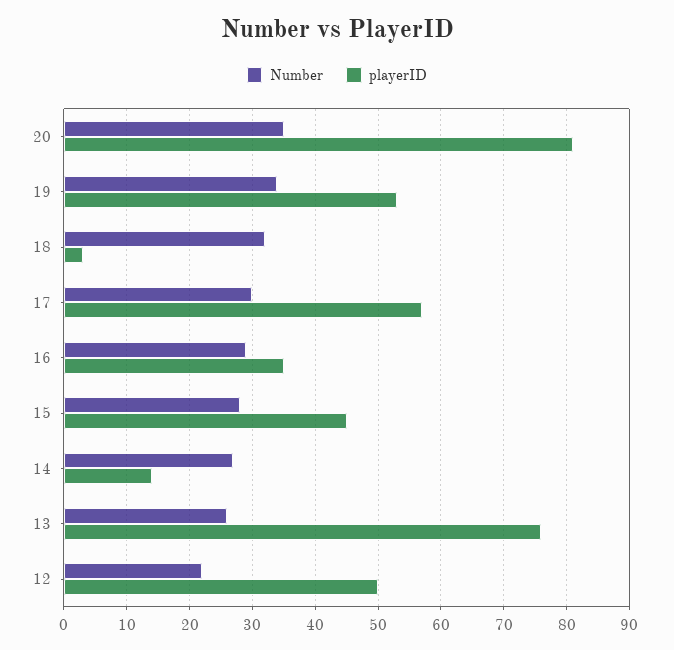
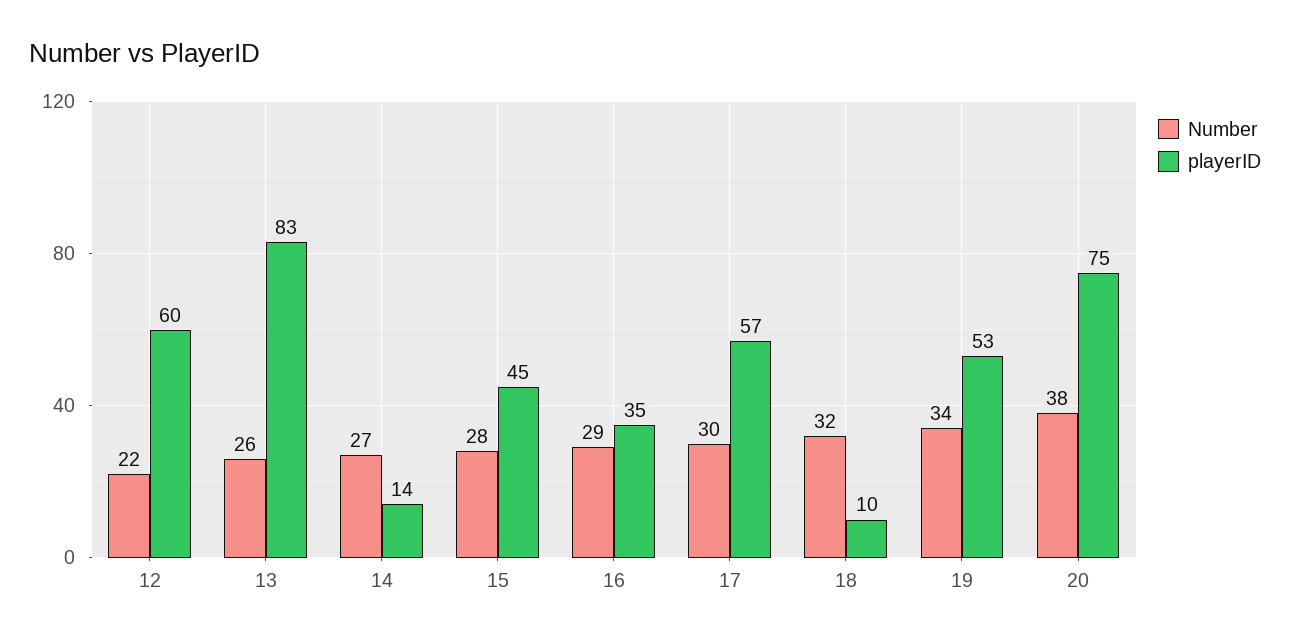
  {
    "Number": {
-     "20": 35,
+     "20": 38,
      "19": 34,
      "18": 32,
      "17": 30,
      "16": 29,
      "15": 28,
      "14": 27,
      "13": 26,
      "12": 22
    },
    "playerID": {
-     "20": 81,
+     "20": 75,
      "19": 53,
-     "18": 3,
+     "18": 10,
      "17": 57,
      "16": 35,
      "15": 45,
      "14": 14,
-     "13": 76,
+     "13": 83,
-     "12": 50
+     "12": 60
    }
  }

